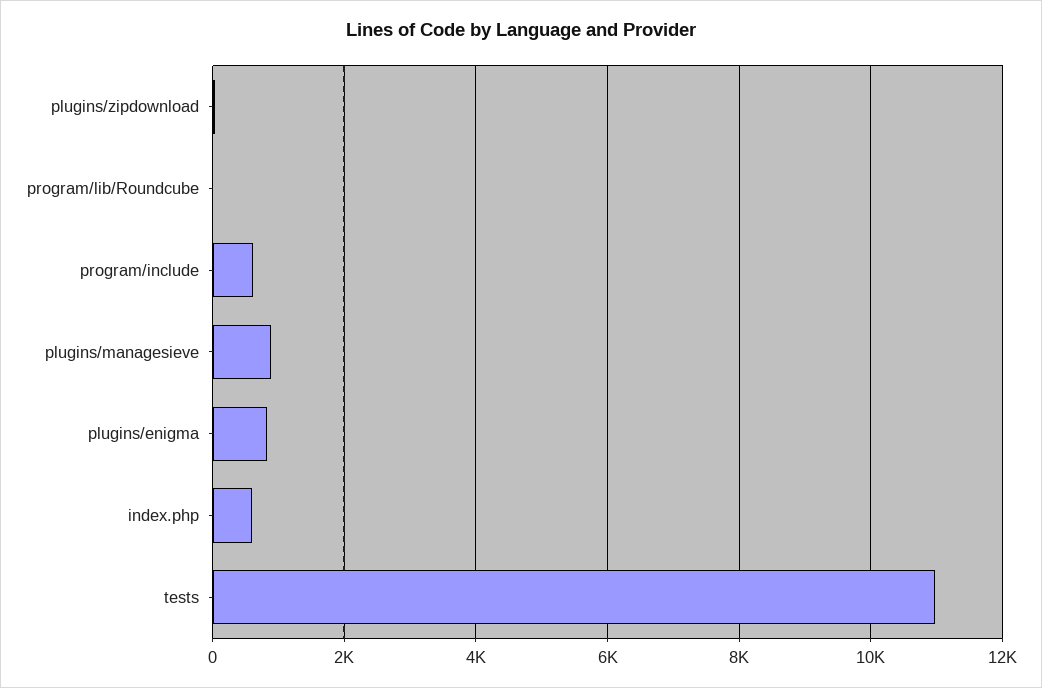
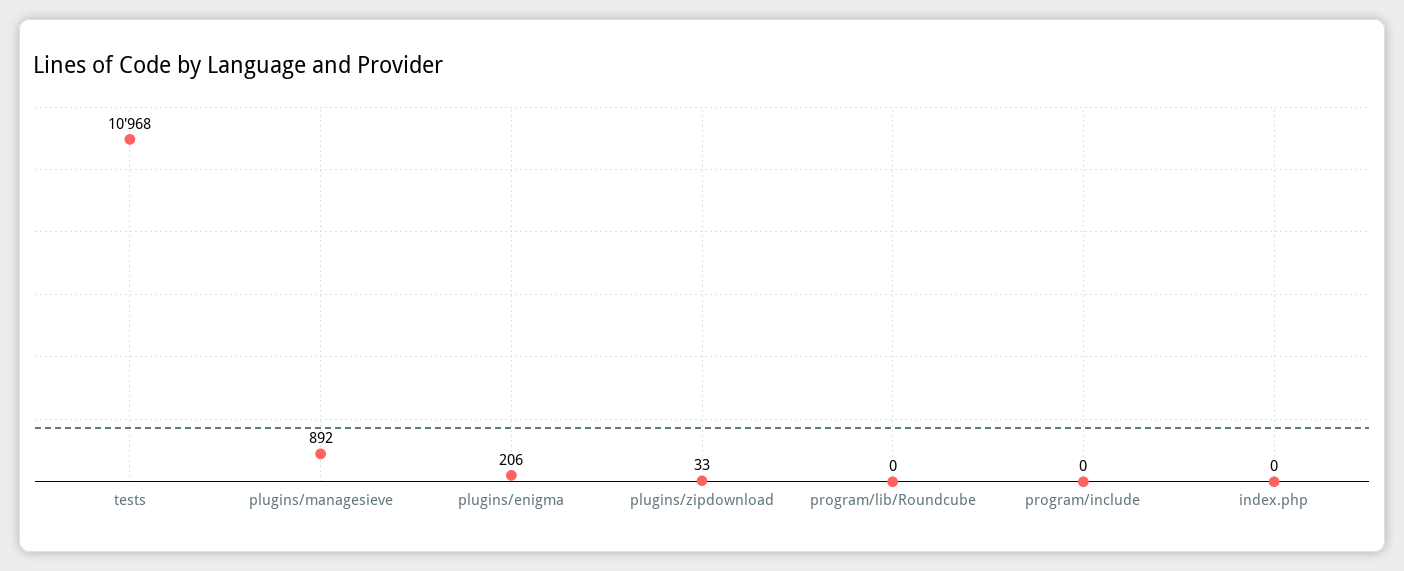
  {
    "plugins/zipdownload": 33,
    "program/lib/Roundcube": 0,
-   "program/include": 600,
+   "program/include": 0,
    "plugins/managesieve": 892,
-   "plugins/enigma": 800,
+   "plugins/enigma": 206,
-   "index.php": 600,
+   "index.php": 0,
    "tests": 10968
  }

